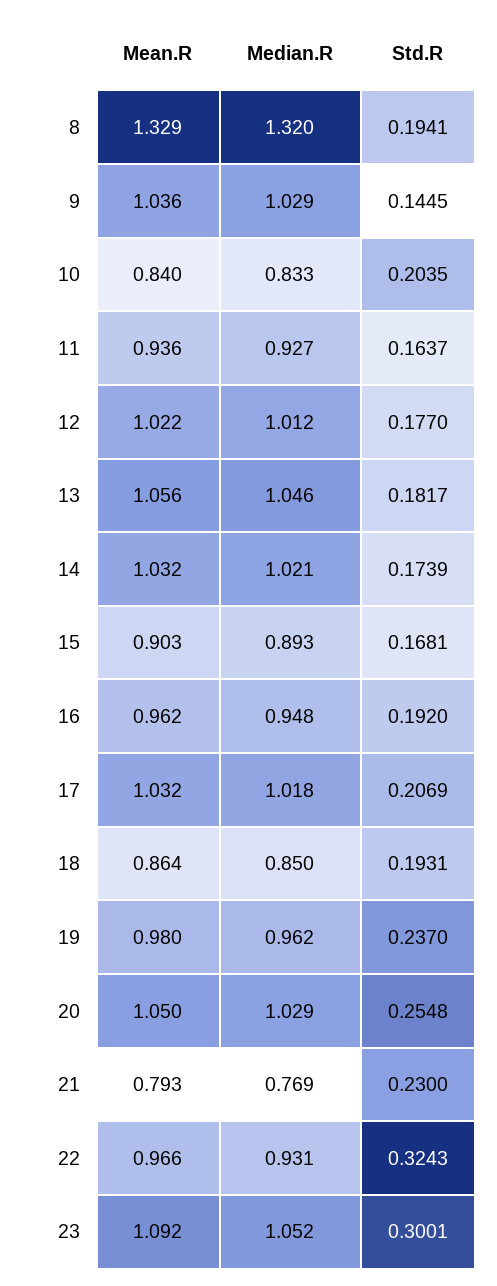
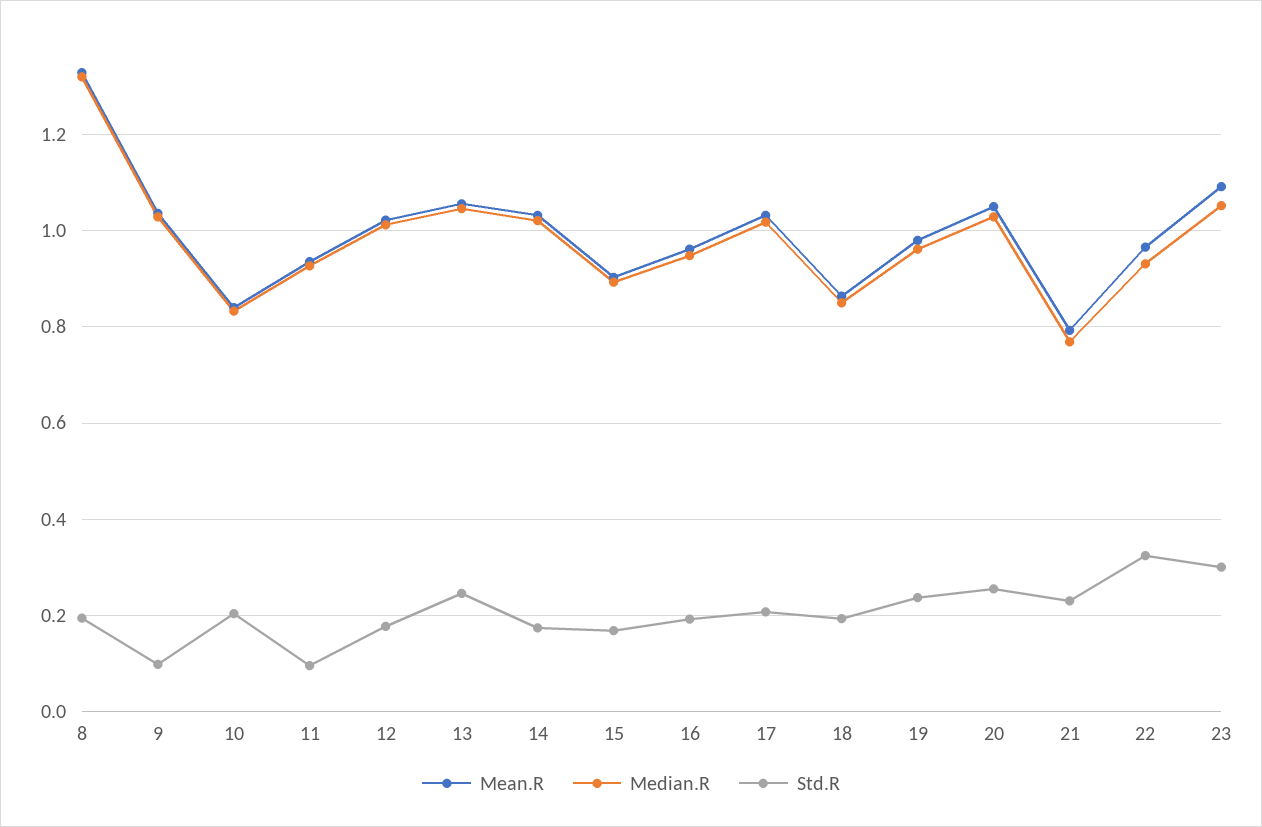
  {
    "Mean.R": {
      "8": 1.329,
      "9": 1.036,
      "10": 0.84,
      "11": 0.936,
      "12": 1.022,
      "13": 1.056,
      "14": 1.032,
      "15": 0.903,
      "16": 0.962,
      "17": 1.032,
      "18": 0.864,
      "19": 0.98,
      "20": 1.05,
      "21": 0.793,
      "22": 0.966,
      "23": 1.092
    },
    "Median.R": {
      "8": 1.32,
      "9": 1.029,
      "10": 0.833,
      "11": 0.927,
      "12": 1.012,
      "13": 1.046,
      "14": 1.021,
      "15": 0.893,
      "16": 0.948,
      "17": 1.018,
      "18": 0.85,
      "19": 0.962,
      "20": 1.029,
      "21": 0.769,
      "22": 0.931,
      "23": 1.052
    },
    "Std.R": {
      "8": 0.1941,
-     "9": 0.1445,
+     "9": 0.1,
      "10": 0.2035,
-     "11": 0.1637,
+     "11": 0.1,
      "12": 0.177,
-     "13": 0.1817,
+     "13": 0.24,
      "14": 0.1739,
      "15": 0.1681,
      "16": 0.192,
      "17": 0.2069,
      "18": 0.1931,
      "19": 0.237,
      "20": 0.2548,
      "21": 0.23,
      "22": 0.3243,
      "23": 0.3001
    }
  }

